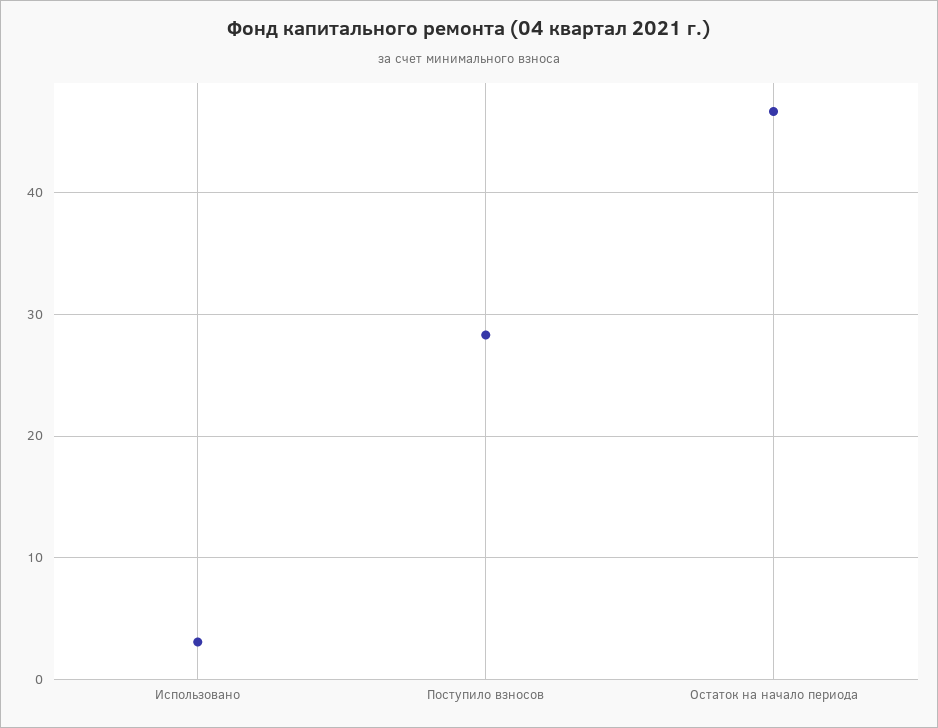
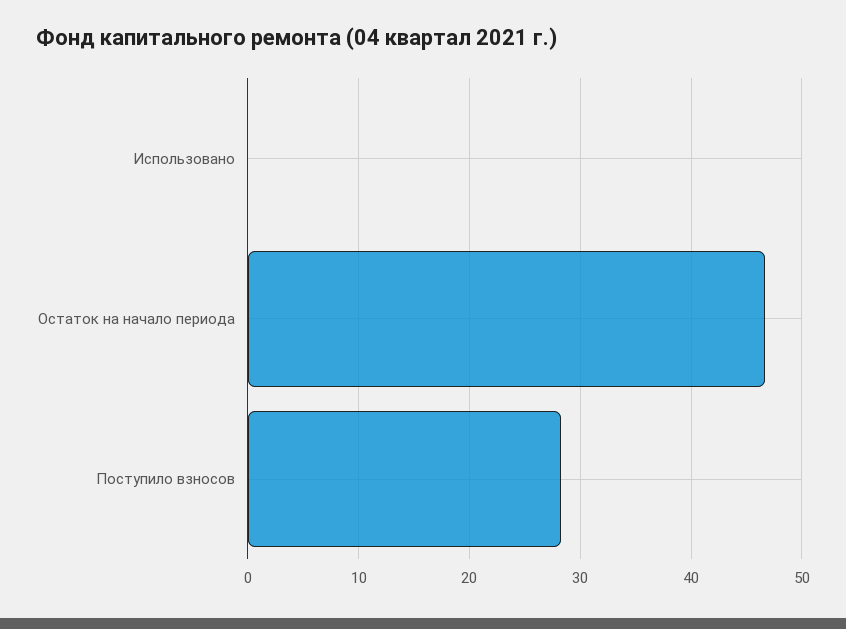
  {
-   "Использовано": 3,
+   "Использовано": 0,
    "Поступило взносов": 28,
    "Остаток на начало периода": 47
  }

